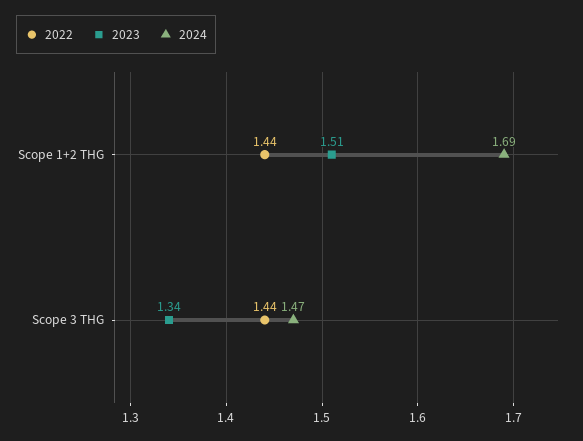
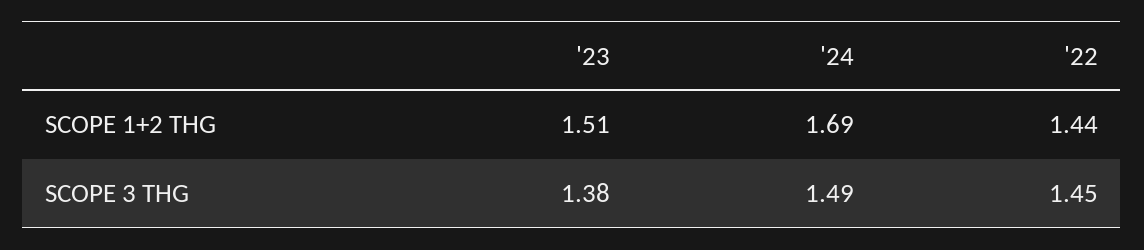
  {
    "2022": {
      "Scope 1+2 THG": 1.44,
-     "Scope 3 THG": 1.44
+     "Scope 3 THG": 1.45
    },
    "2023": {
      "Scope 1+2 THG": 1.51,
-     "Scope 3 THG": 1.34
+     "Scope 3 THG": 1.38
    },
    "2024": {
      "Scope 1+2 THG": 1.69,
-     "Scope 3 THG": 1.47
+     "Scope 3 THG": 1.49
    }
  }

